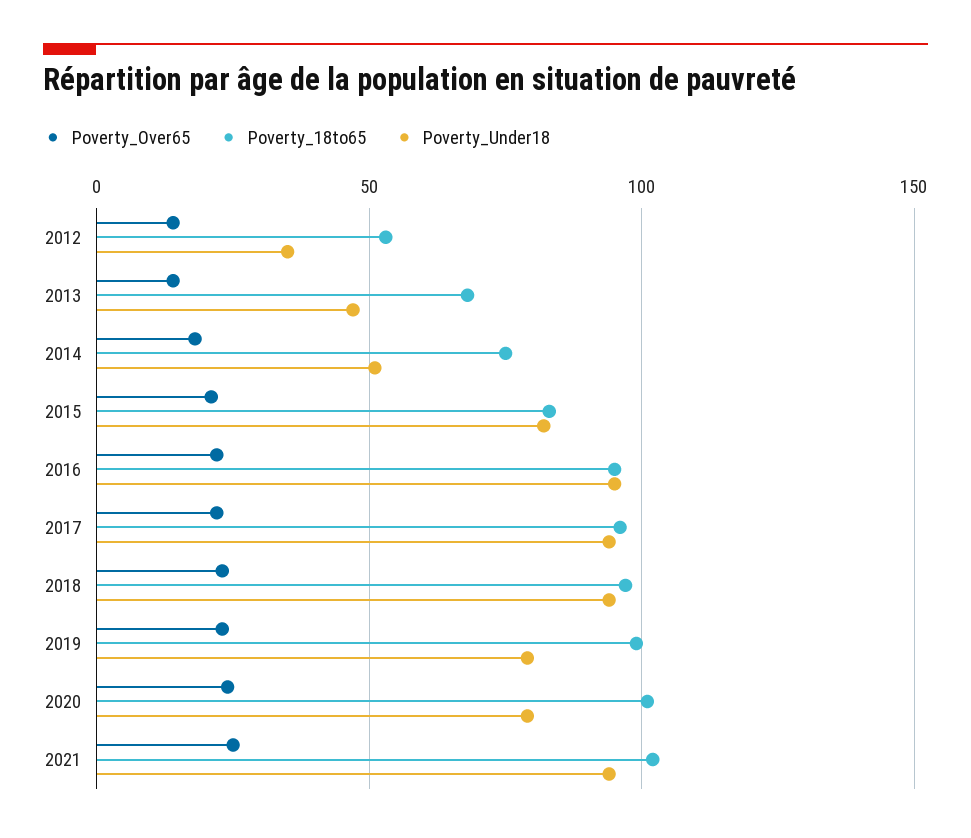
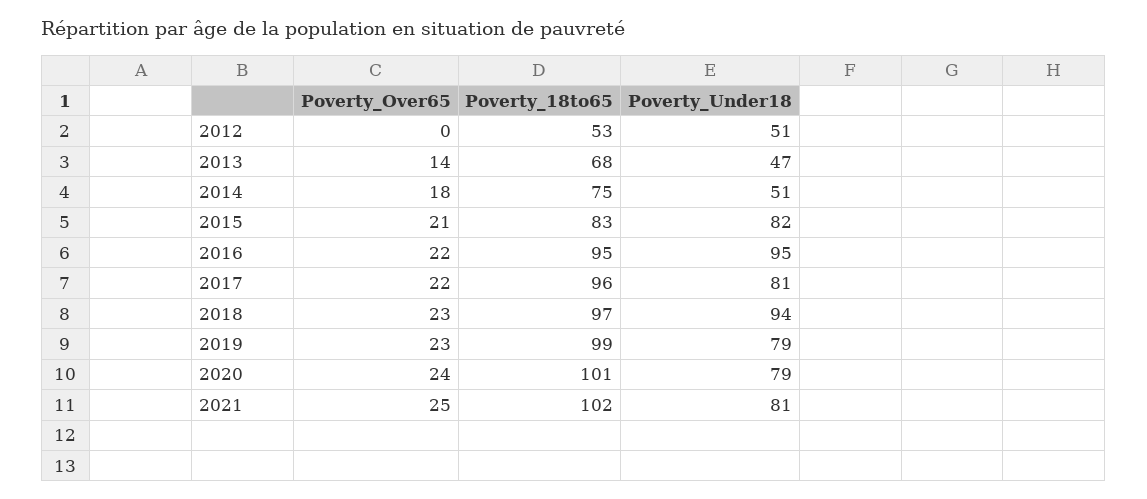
  {
    "Poverty_Over65": {
-     "2012": 15,
+     "2012": 0,
      "2013": 14,
      "2014": 18,
      "2015": 21,
      "2016": 22,
      "2017": 22,
      "2018": 23,
      "2019": 23,
      "2020": 24,
      "2021": 25
    },
    "Poverty_18to65": {
      "2012": 53,
      "2013": 68,
      "2014": 75,
      "2015": 83,
      "2016": 95,
      "2017": 96,
      "2018": 97,
      "2019": 99,
      "2020": 101,
      "2021": 102
    },
    "Poverty_Under18": {
-     "2012": 35,
+     "2012": 51,
      "2013": 47,
      "2014": 51,
      "2015": 82,
      "2016": 95,
-     "2017": 95,
+     "2017": 81,
      "2018": 94,
      "2019": 79,
      "2020": 79,
-     "2021": 95
+     "2021": 81
    }
  }

